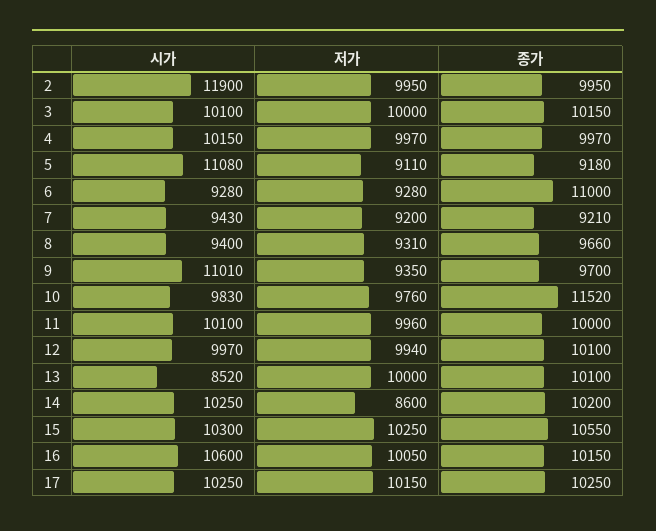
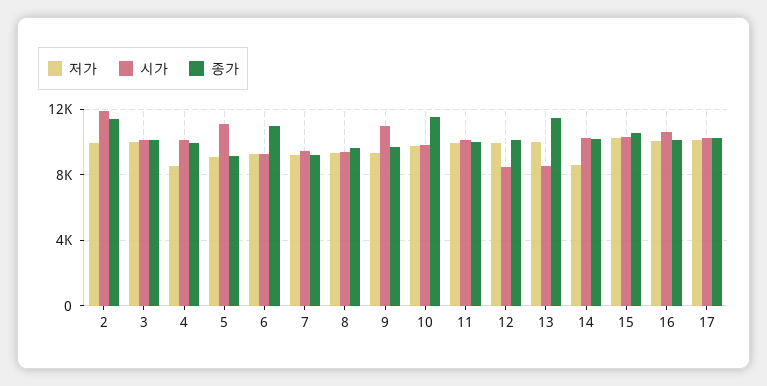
  {
    "시가": {
      "2": 11900,
      "3": 10100,
      "4": 10150,
      "5": 11080,
      "6": 9280,
      "7": 9430,
      "8": 9400,
      "9": 11010,
      "10": 9830,
      "11": 10100,
-     "12": 9970,
+     "12": 8500,
      "13": 8520,
      "14": 10250,
      "15": 10300,
      "16": 10600,
      "17": 10250
    },
    "저가": {
      "2": 9950,
      "3": 10000,
-     "4": 9970,
+     "4": 8500,
      "5": 9110,
      "6": 9280,
      "7": 9200,
      "8": 9310,
      "9": 9350,
      "10": 9760,
      "11": 9960,
      "12": 9940,
      "13": 10000,
      "14": 8600,
      "15": 10250,
      "16": 10050,
      "17": 10150
    },
    "종가": {
-     "2": 9950,
+     "2": 11500,
      "3": 10150,
      "4": 9970,
      "5": 9180,
      "6": 11000,
      "7": 9210,
      "8": 9660,
      "9": 9700,
      "10": 11520,
      "11": 10000,
      "12": 10100,
-     "13": 10100,
+     "13": 11500,
      "14": 10200,
      "15": 10550,
      "16": 10150,
      "17": 10250
    }
  }

